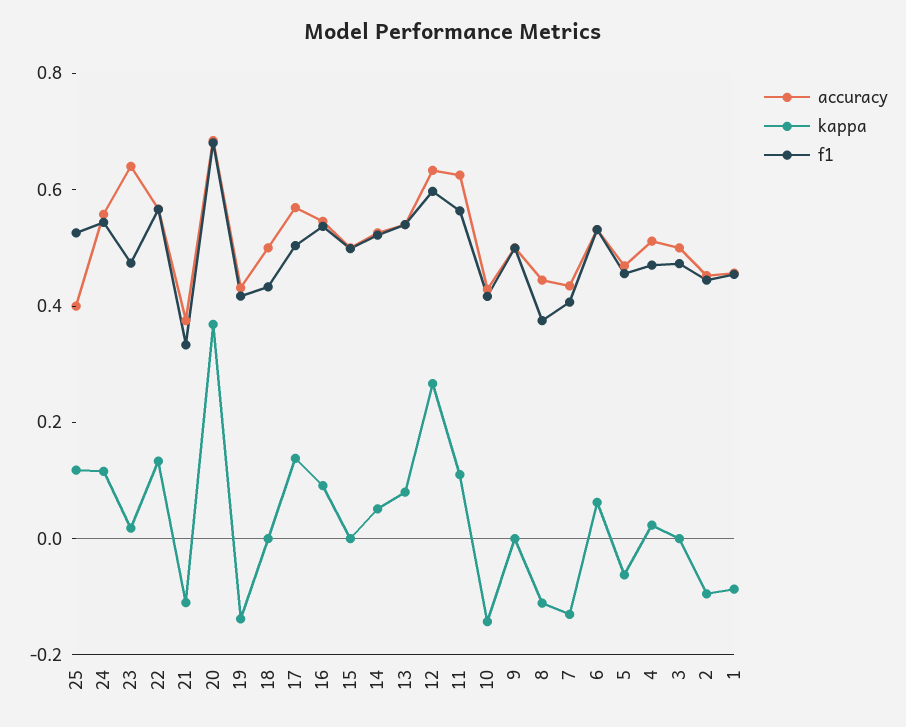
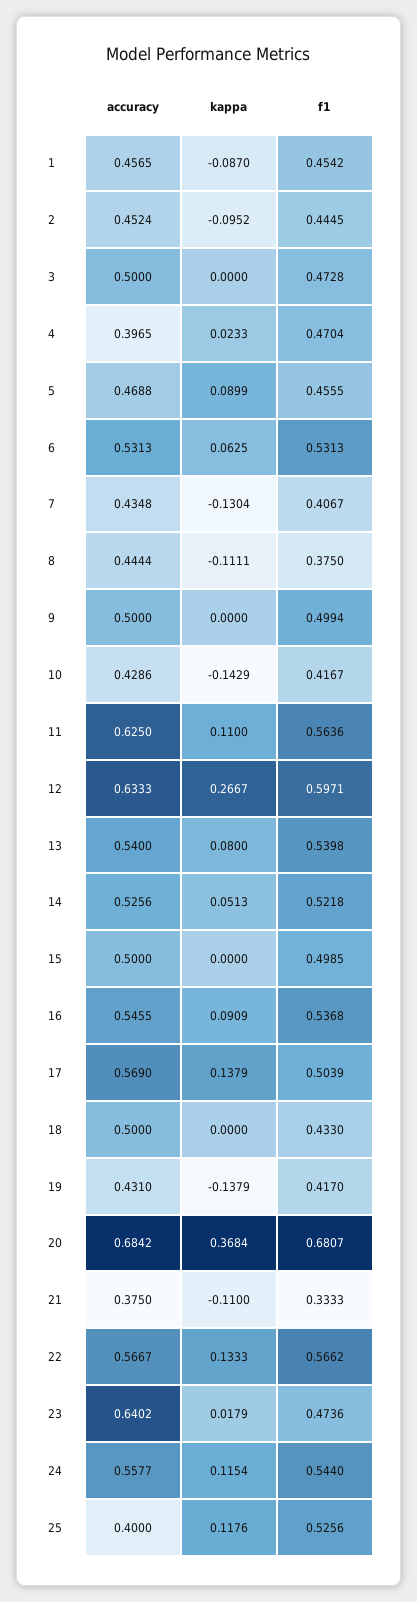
  {
    "accuracy": {
      "25": 0.4,
      "24": 0.5577,
      "23": 0.6402,
      "22": 0.5667,
      "21": 0.375,
      "20": 0.6842,
      "19": 0.431,
      "18": 0.5,
      "17": 0.569,
      "16": 0.5455,
      "15": 0.5,
      "14": 0.5256,
      "13": 0.54,
      "12": 0.6333,
      "11": 0.625,
      "10": 0.4286,
      "9": 0.5,
      "8": 0.4444,
      "7": 0.4348,
      "6": 0.5313,
      "5": 0.4688,
-     "4": 0.5,
+     "4": 0.3965,
      "3": 0.5,
      "2": 0.4524,
      "1": 0.4565
    },
    "kappa": {
      "25": 0.1176,
      "24": 0.1154,
      "23": 0.0179,
      "22": 0.1333,
      "21": -0.11,
      "20": 0.3684,
      "19": -0.1379,
      "18": 0,
      "17": 0.1379,
      "16": 0.0909,
      "15": 0,
      "14": 0.0513,
      "13": 0.08,
      "12": 0.2667,
      "11": 0.11,
      "10": -0.1429,
      "9": 0,
      "8": -0.1111,
      "7": -0.1304,
      "6": 0.0625,
-     "5": -0.05,
+     "5": 0.0899,
      "4": 0.0233,
      "3": 0,
      "2": -0.0952,
      "1": -0.087
    },
    "f1": {
      "25": 0.5256,
      "24": 0.544,
      "23": 0.4736,
      "22": 0.5662,
      "21": 0.3333,
      "20": 0.6807,
      "19": 0.417,
      "18": 0.433,
      "17": 0.5039,
      "16": 0.5368,
      "15": 0.4985,
      "14": 0.5218,
      "13": 0.5398,
      "12": 0.5971,
      "11": 0.5636,
      "10": 0.4167,
      "9": 0.4994,
      "8": 0.375,
      "7": 0.4067,
      "6": 0.5313,
      "5": 0.4555,
      "4": 0.4704,
      "3": 0.4728,
      "2": 0.4445,
      "1": 0.4542
    }
  }

